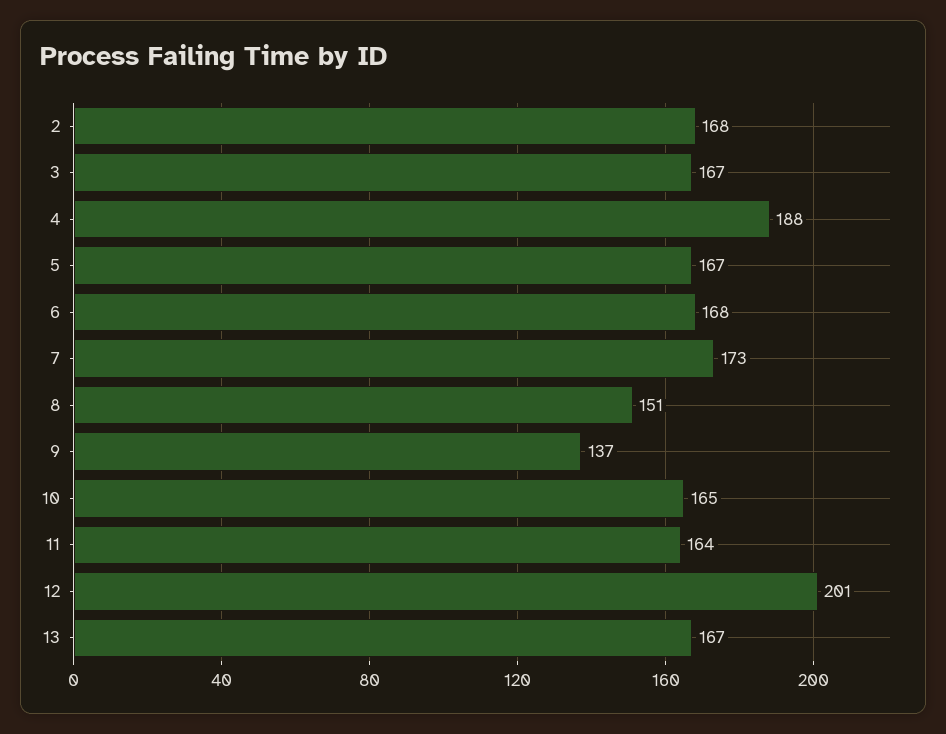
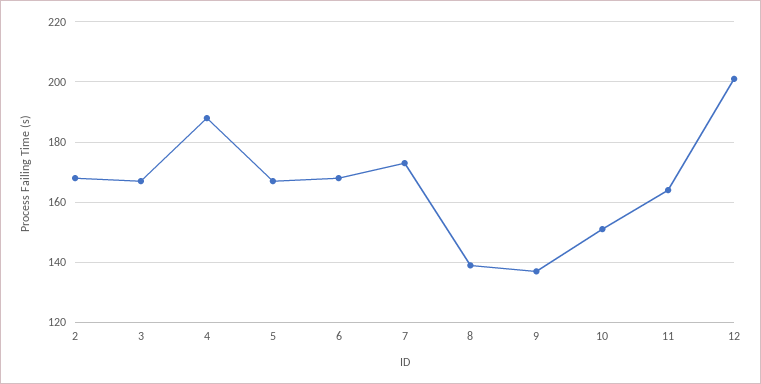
  {
    "2": 168,
    "3": 167,
    "4": 188,
    "5": 167,
    "6": 168,
    "7": 173,
-   "8": 151,
+   "8": 140,
    "9": 137,
-   "10": 165,
+   "10": 150,
    "11": 164,
-   "12": 201,
+   "12": 201
-   "13": 167
  }

